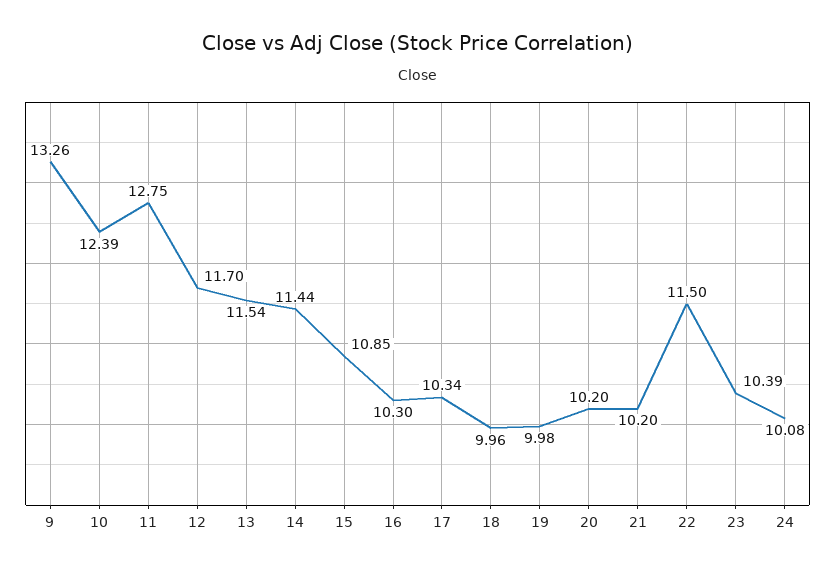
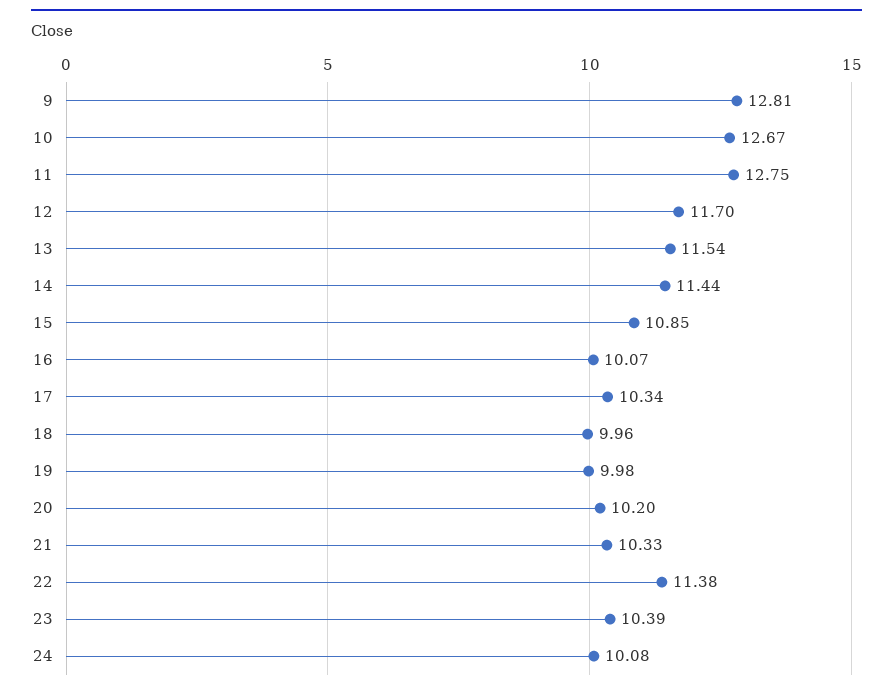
  {
-   "9": 13.26,
+   "9": 12.81,
-   "10": 12.39,
+   "10": 12.67,
    "11": 12.75,
    "12": 11.7,
    "13": 11.54,
    "14": 11.44,
    "15": 10.85,
-   "16": 10.3,
+   "16": 10.07,
    "17": 10.34,
    "18": 9.96,
    "19": 9.98,
    "20": 10.2,
-   "21": 10.2,
+   "21": 10.33,
-   "22": 11.5,
+   "22": 11.38,
    "23": 10.39,
    "24": 10.08
  }

